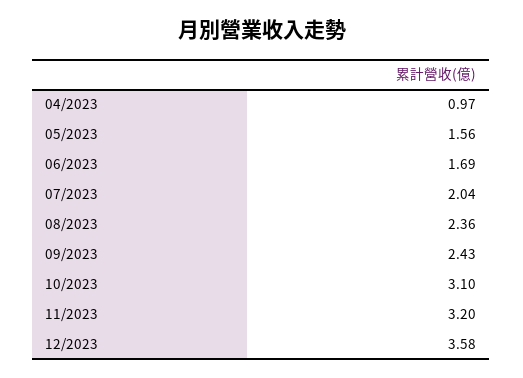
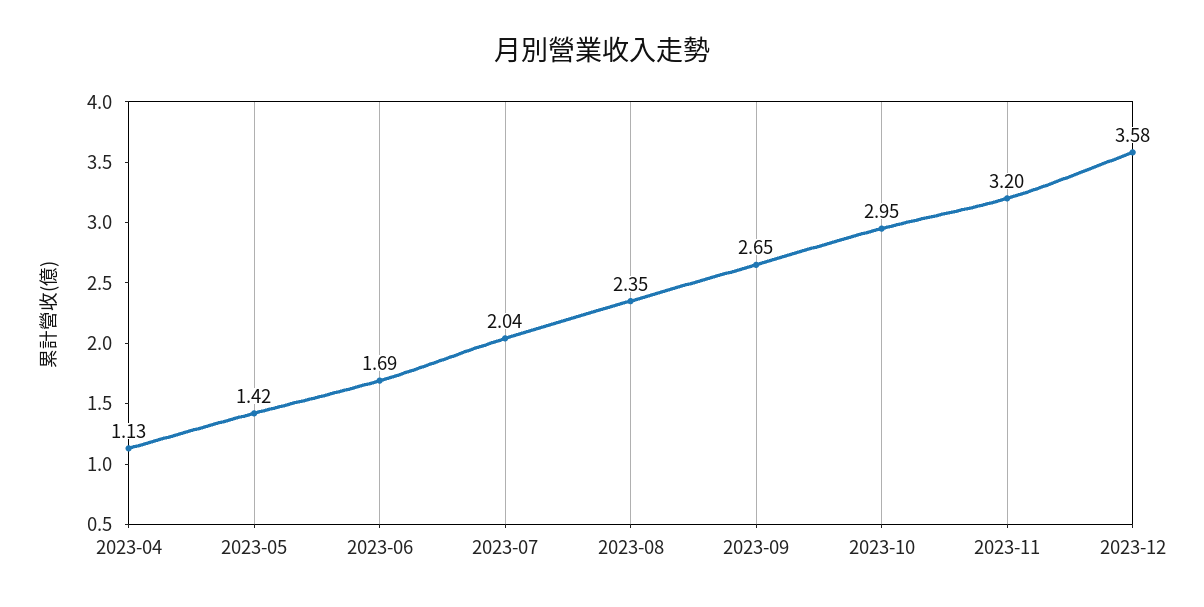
  {
-   "04/2023": 0.97,
+   "04/2023": 1.13,
-   "05/2023": 1.56,
+   "05/2023": 1.42,
    "06/2023": 1.69,
    "07/2023": 2.04,
-   "08/2023": 2.36,
+   "08/2023": 2.35,
-   "09/2023": 2.43,
+   "09/2023": 2.65,
-   "10/2023": 3.1,
+   "10/2023": 2.95,
    "11/2023": 3.2,
    "12/2023": 3.58
  }

